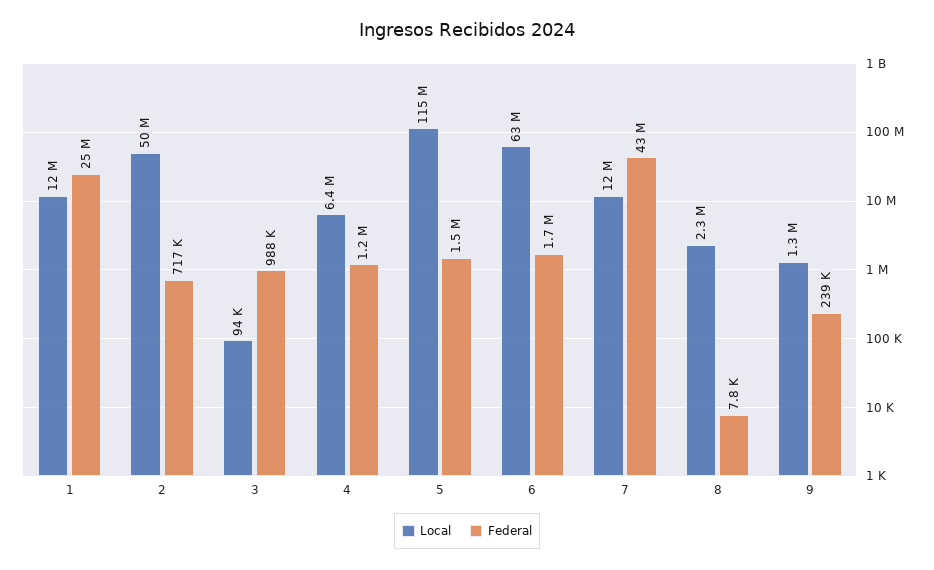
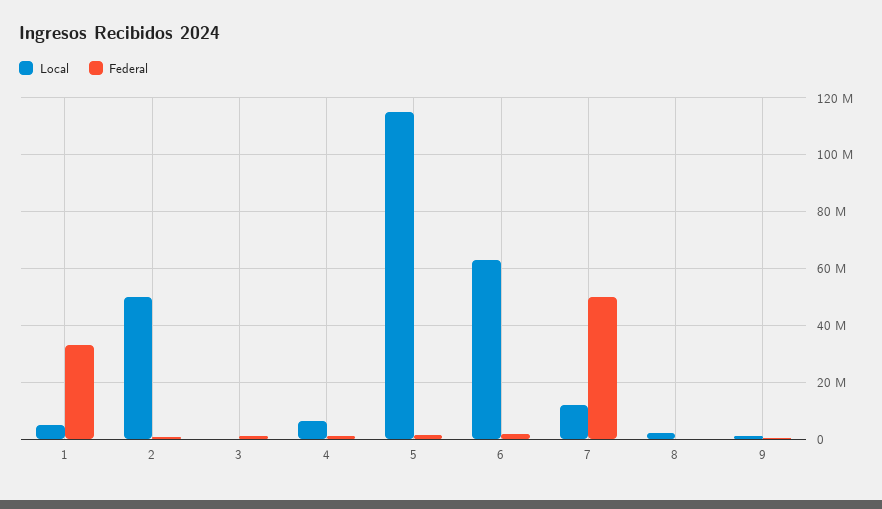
  {
    "Local": {
-     "1": 12000000,
+     "1": 5000000,
      "2": 50000000,
      "3": 94000,
      "4": 6400000,
      "5": 115000000,
      "6": 63000000,
      "7": 12000000,
      "8": 2300000,
      "9": 1300000
    },
    "Federal": {
-     "1": 25000000,
+     "1": 32500000,
      "2": 717000,
      "3": 988000,
      "4": 1200000,
      "5": 1500000,
      "6": 1700000,
-     "7": 43000000,
+     "7": 50000000,
      "8": 7800,
      "9": 239000
    }
  }

